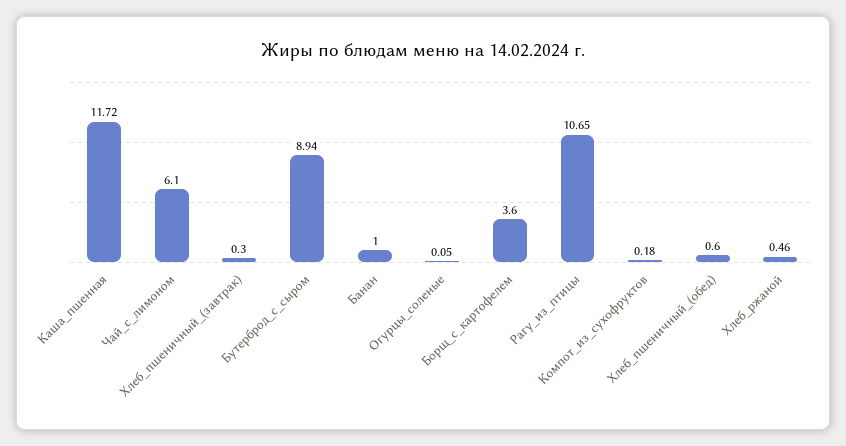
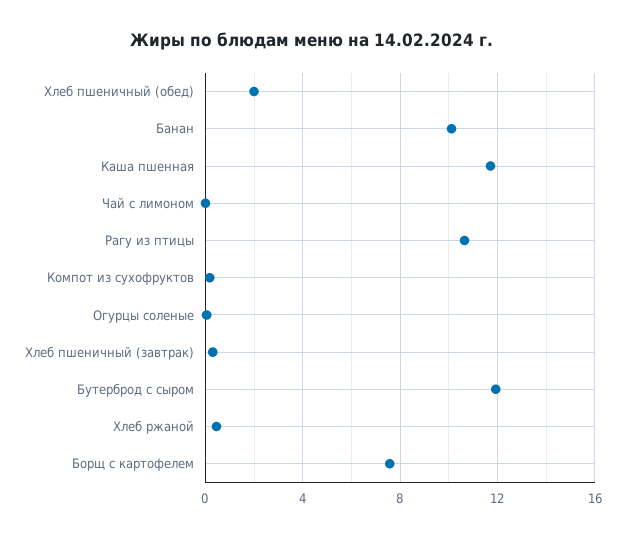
  {
    "Каша_пшенная": 11.72,
-   "Чай_с_лимоном": 6.1,
+   "Чай_с_лимоном": 0,
    "Хлеб_пшеничный_(завтрак)": 0.3,
-   "Бутерброд_с_сыром": 8.94,
+   "Бутерброд_с_сыром": 12,
-   "Банан": 1,
+   "Банан": 10,
    "Огурцы_соленые": 0.05,
-   "Борщ_с_картофелем": 3.6,
+   "Борщ_с_картофелем": 7.5,
    "Рагу_из_птицы": 10.65,
    "Компот_из_сухофруктов": 0.18,
-   "Хлеб_пшеничный_(обед)": 0.6,
+   "Хлеб_пшеничный_(обед)": 2,
    "Хлеб_ржаной": 0.46
  }

